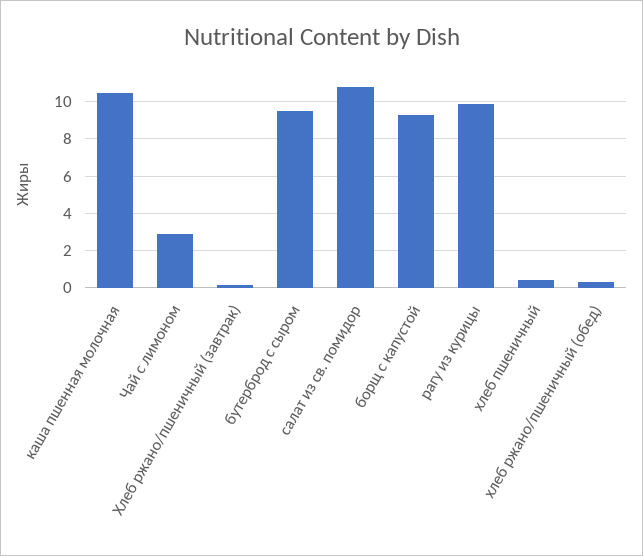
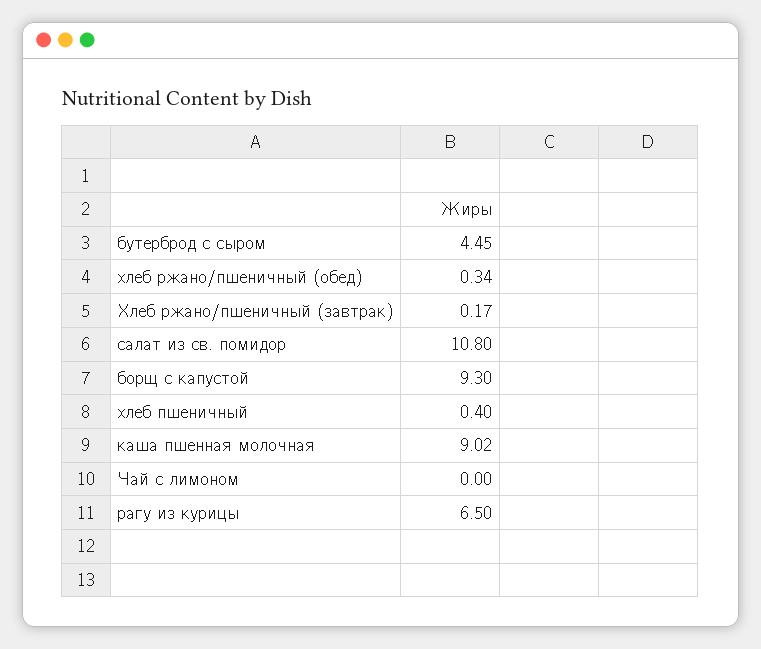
  {
-   "каша пшенная молочная": 10.5,
+   "каша пшенная молочная": 9.02,
-   "Чай с лимоном": 3,
+   "Чай с лимоном": 0,
    "Хлеб ржано/пшеничный (завтрак)": 0.17,
-   "бутерброд с сыром": 9.5,
+   "бутерброд с сыром": 4.45,
    "салат из св. помидор": 10.8,
    "борщ с капустой": 9.3,
-   "рагу из курицы": 10,
+   "рагу из курицы": 6.5,
    "хлеб пшеничный": 0.4,
    "хлеб ржано/пшеничный (обед)": 0.34
  }

